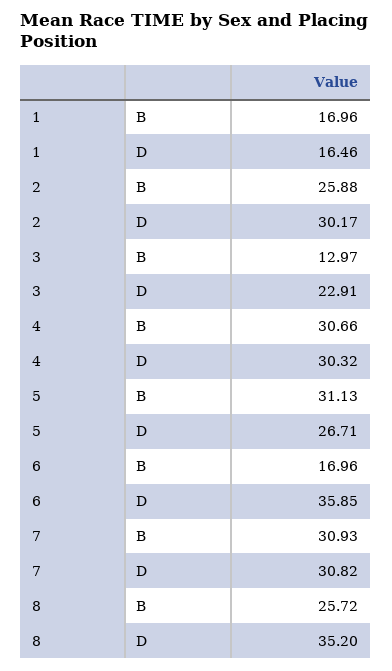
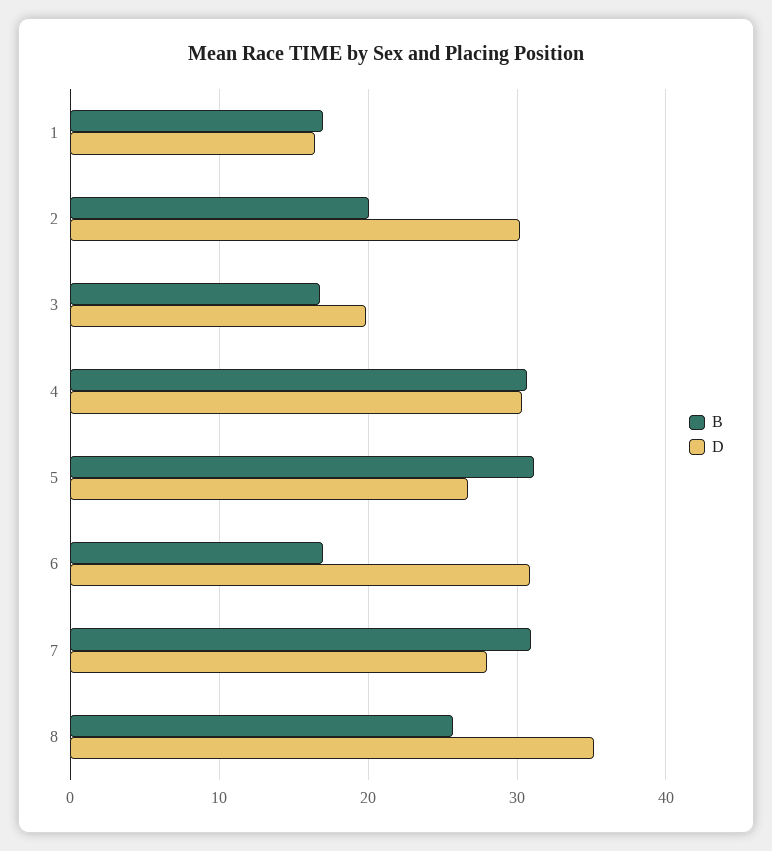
  {
    "B": {
      "1": 16.96,
-     "2": 25.88,
+     "2": 20,
-     "3": 12.97,
+     "3": 17,
      "4": 30.66,
      "5": 31.13,
      "6": 16.96,
      "7": 30.93,
      "8": 25.72
    },
    "D": {
      "1": 16.46,
      "2": 30.17,
-     "3": 22.91,
+     "3": 20,
      "4": 30.32,
      "5": 26.71,
-     "6": 35.85,
+     "6": 31,
-     "7": 30.82,
+     "7": 28,
      "8": 35.2
    }
  }

